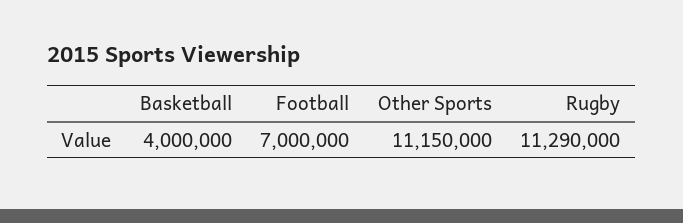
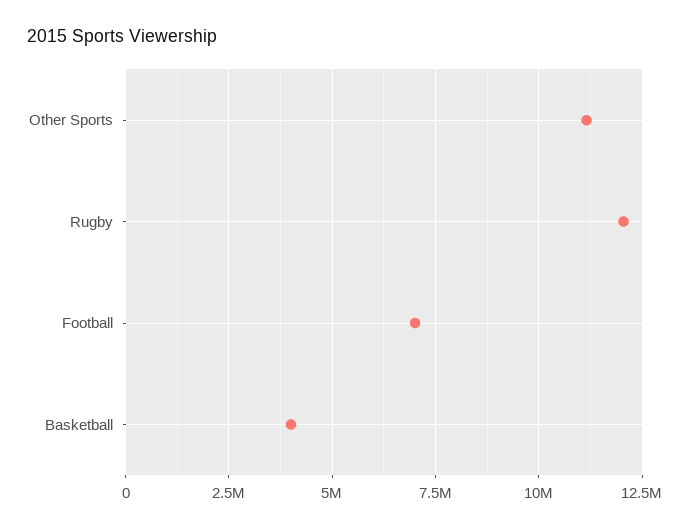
  {
    "Basketball": 4000000,
    "Football": 7000000,
    "Other Sports": 11150000,
-   "Rugby": 11290000
+   "Rugby": 12000000
  }

